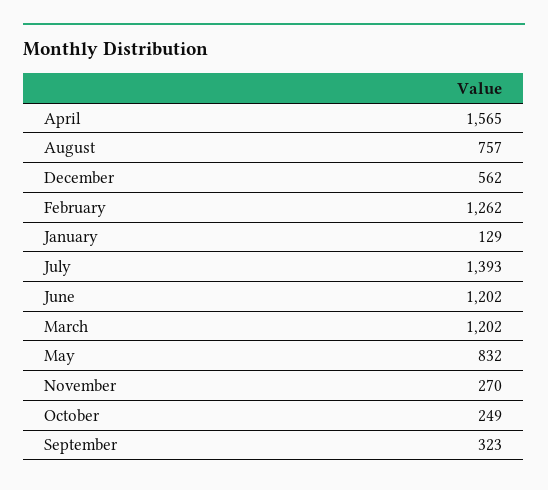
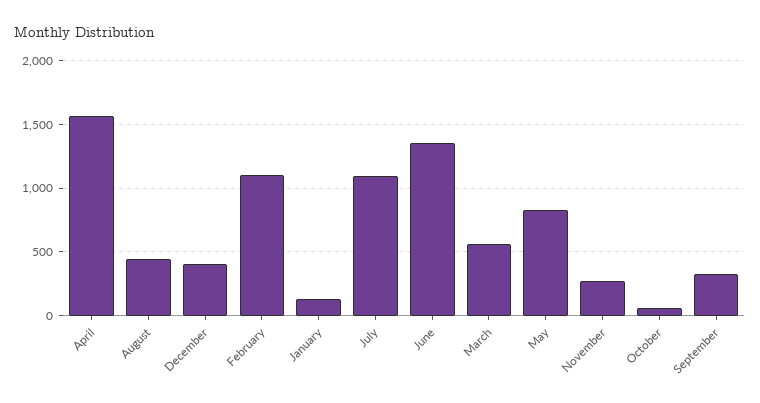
  {
    "April": 1565,
-   "August": 757,
+   "August": 450,
-   "December": 562,
+   "December": 400,
-   "February": 1262,
+   "February": 1100,
    "January": 129,
-   "July": 1393,
+   "July": 1100,
-   "June": 1202,
+   "June": 1350,
-   "March": 1202,
+   "March": 550,
    "May": 832,
    "November": 270,
-   "October": 249,
+   "October": 50,
    "September": 323
  }

